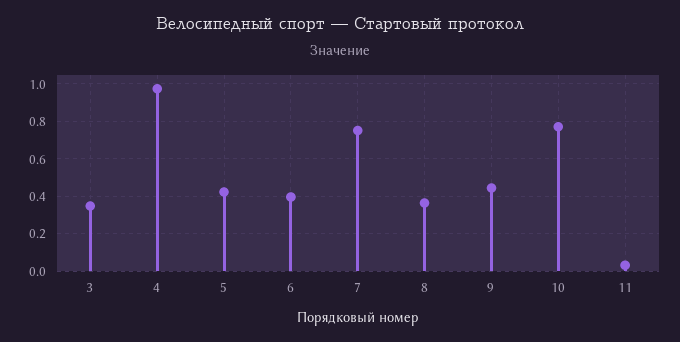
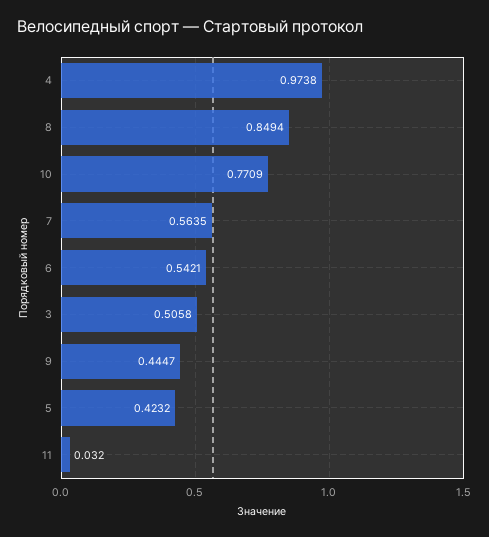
  {
-   "3": 0.35,
+   "3": 0.5058,
    "4": 0.9738,
    "5": 0.4232,
-   "6": 0.4,
+   "6": 0.5421,
-   "7": 0.75,
+   "7": 0.5635,
-   "8": 0.35,
+   "8": 0.8494,
    "9": 0.4447,
    "10": 0.7709,
    "11": 0.032
  }

